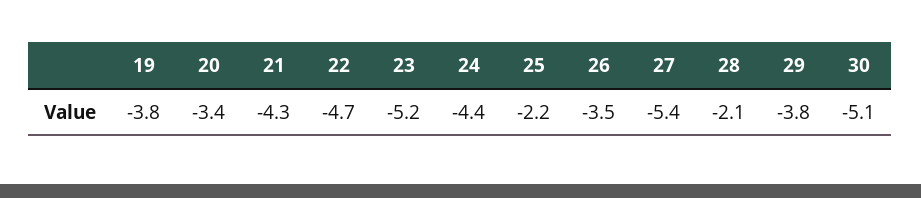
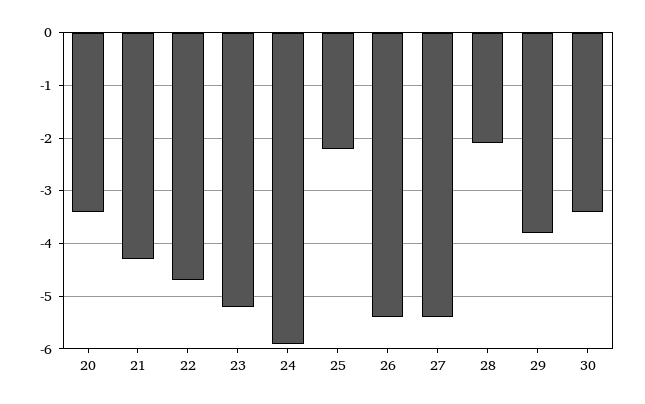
  {
-   "19": -3.8,
    "20": -3.4,
    "21": -4.3,
    "22": -4.7,
    "23": -5.2,
-   "24": -4.4,
+   "24": -6,
    "25": -2.2,
-   "26": -3.5,
+   "26": -5.5,
    "27": -5.4,
    "28": -2.1,
    "29": -3.8,
-   "30": -5.1
+   "30": -3.5
  }

